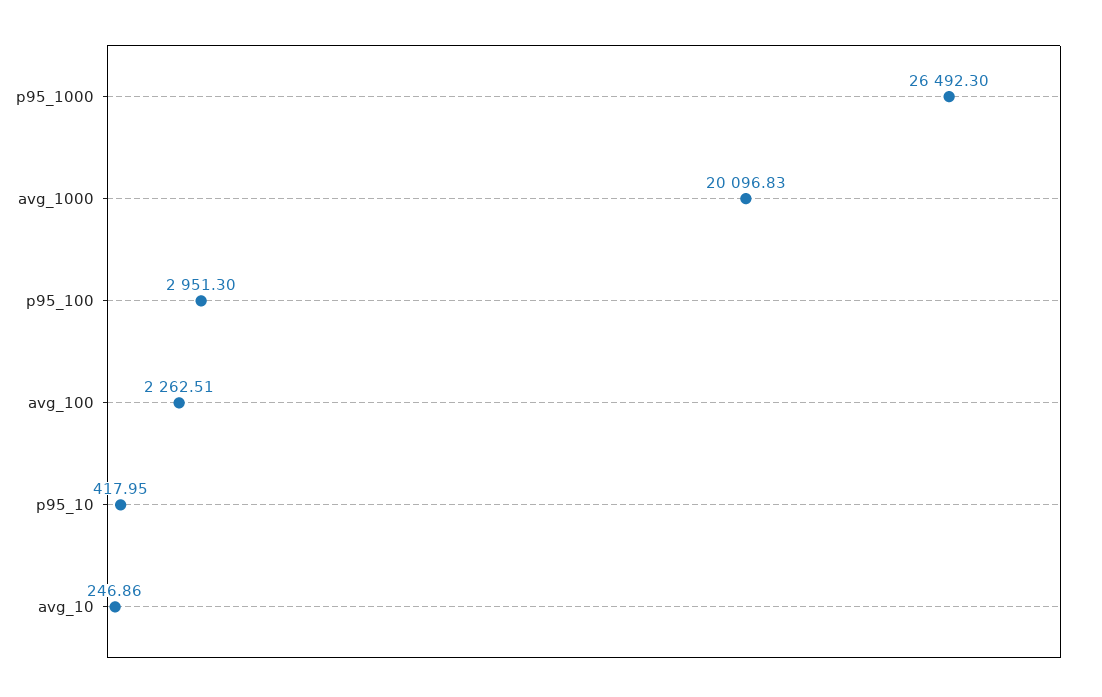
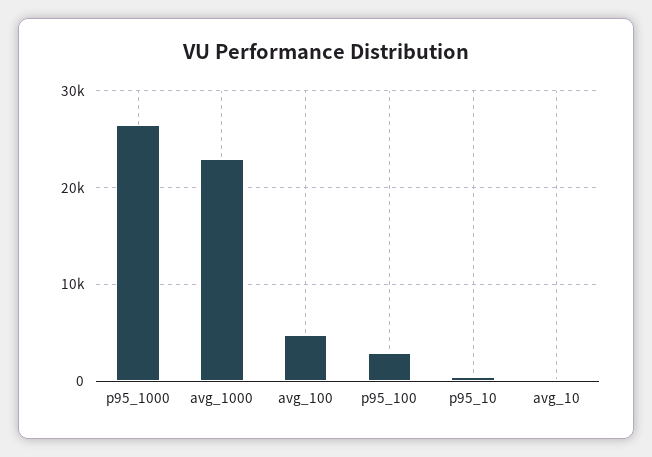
  {
    "p95_1000": 26492.3,
-   "avg_1000": 20096.83,
+   "avg_1000": 23000,
    "p95_100": 2951.3,
-   "avg_100": 2262.51,
+   "avg_100": 5000,
    "p95_10": 417.95,
    "avg_10": 246.86
  }

